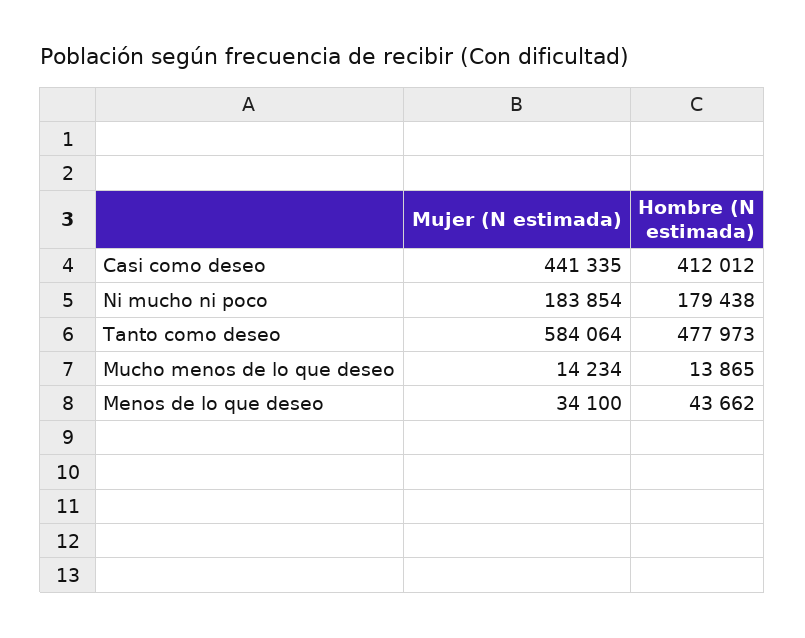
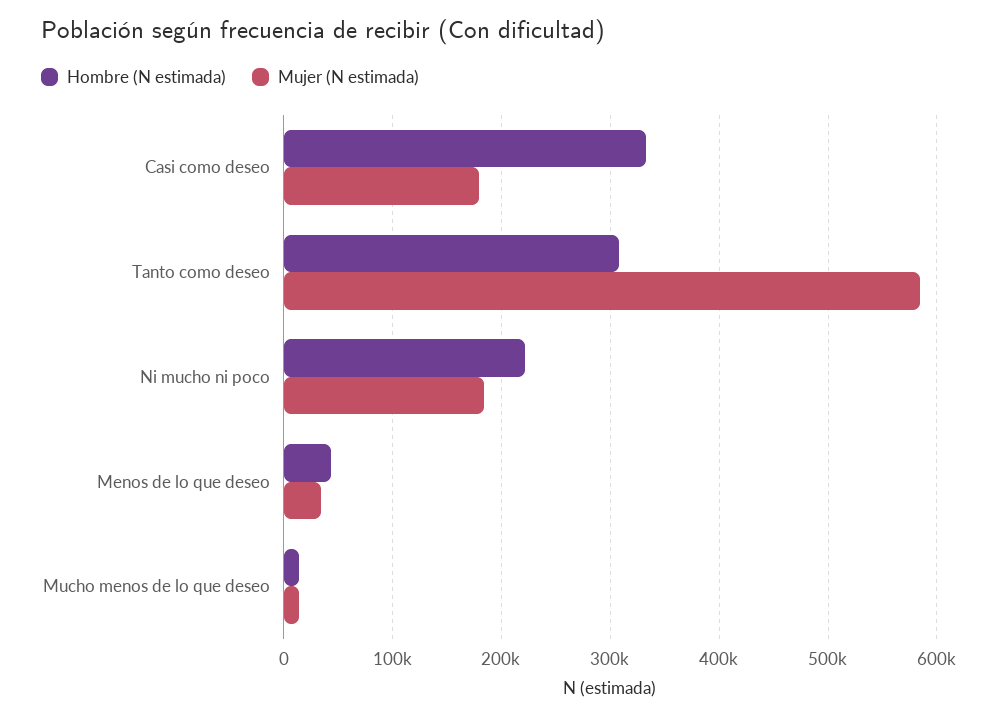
  {
    "Mujer (N estimada)": {
-     "Casi como deseo": 441335,
+     "Casi como deseo": 180000,
      "Ni mucho ni poco": 183854,
      "Tanto como deseo": 584064,
      "Mucho menos de lo que deseo": 14234,
      "Menos de lo que deseo": 34100
    },
    "Hombre (N estimada)": {
-     "Casi como deseo": 412012,
+     "Casi como deseo": 330000,
-     "Ni mucho ni poco": 179438,
+     "Ni mucho ni poco": 220000,
-     "Tanto como deseo": 477973,
+     "Tanto como deseo": 310000,
      "Mucho menos de lo que deseo": 13865,
      "Menos de lo que deseo": 43662
    }
  }

